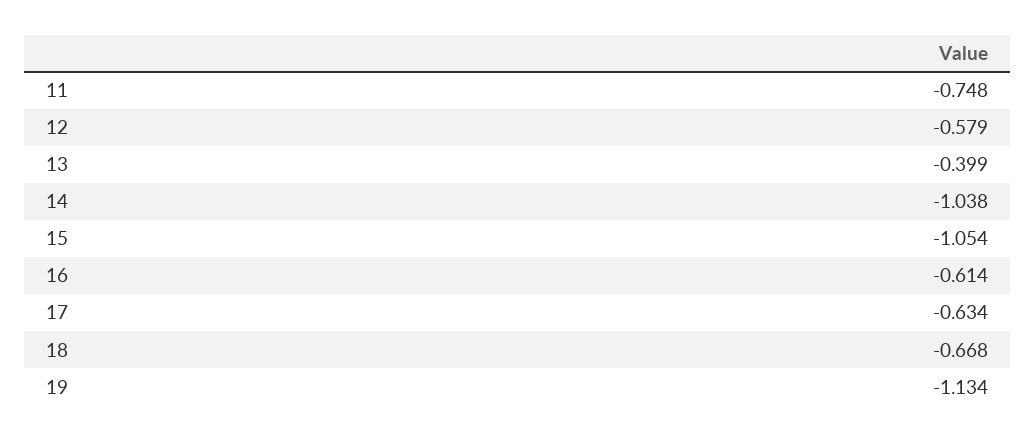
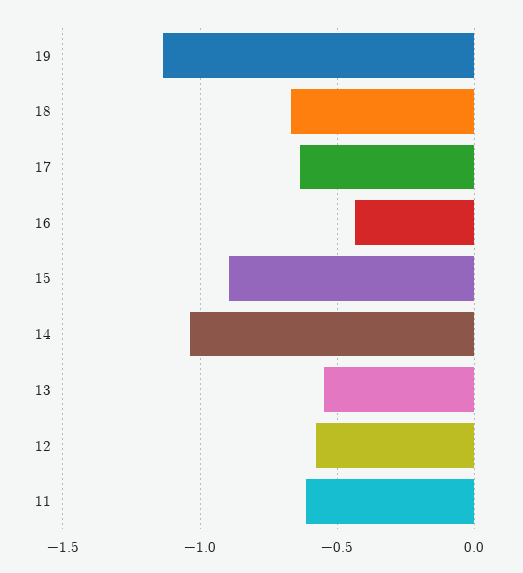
  {
-   "11": -0.748,
+   "11": -0.6,
    "12": -0.579,
-   "13": -0.399,
+   "13": -0.55,
    "14": -1.038,
-   "15": -1.054,
+   "15": -0.9,
-   "16": -0.614,
+   "16": -0.45,
    "17": -0.634,
    "18": -0.668,
    "19": -1.134
  }

